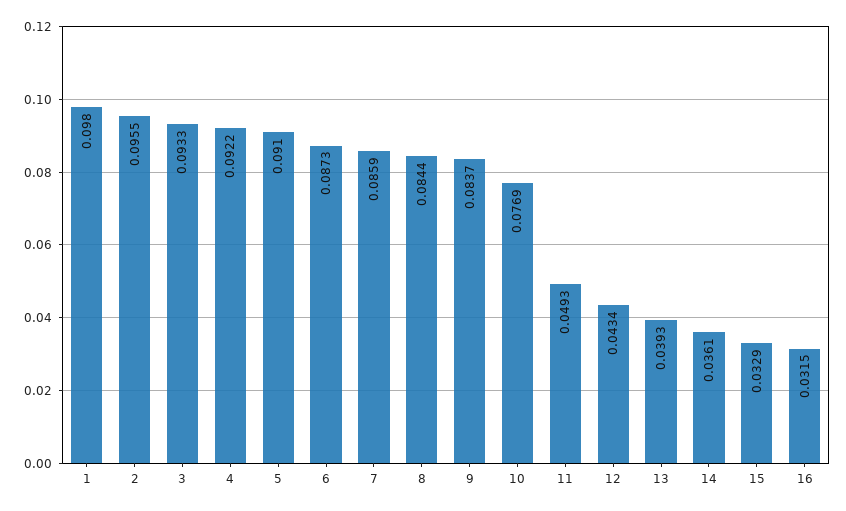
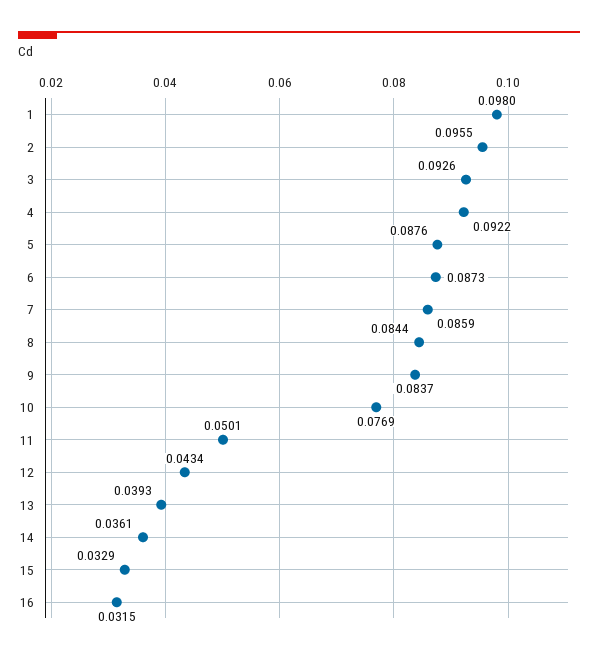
  {
    "1": 0.098,
    "2": 0.0955,
-   "3": 0.0933,
+   "3": 0.0926,
    "4": 0.0922,
-   "5": 0.091,
+   "5": 0.0876,
    "6": 0.0873,
    "7": 0.0859,
    "8": 0.0844,
    "9": 0.0837,
    "10": 0.0769,
-   "11": 0.0493,
+   "11": 0.0501,
    "12": 0.0434,
    "13": 0.0393,
    "14": 0.0361,
    "15": 0.0329,
    "16": 0.0315
  }

